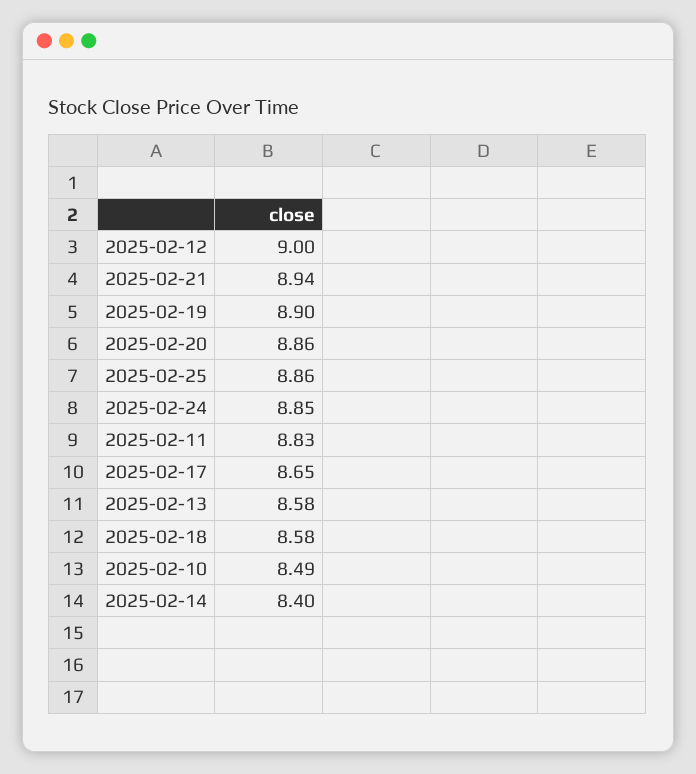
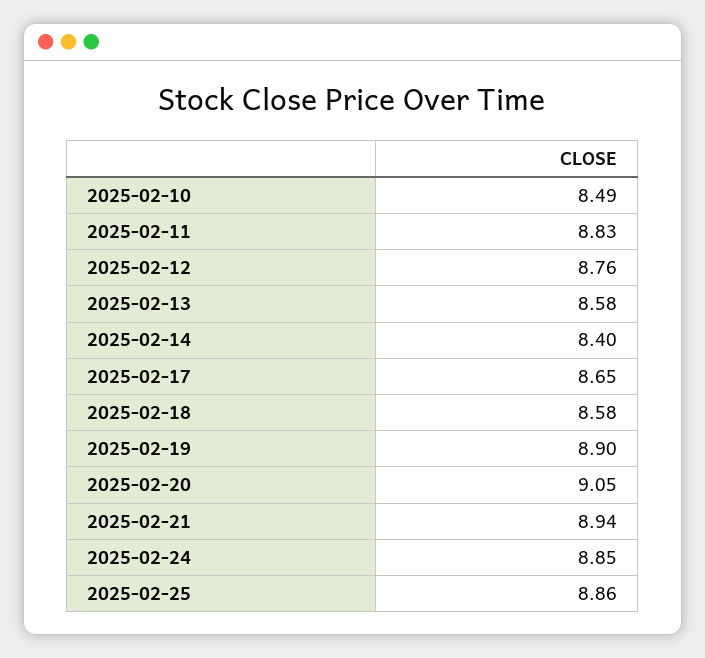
  {
-   "2025-02-12": 9,
+   "2025-02-12": 8.76,
    "2025-02-21": 8.94,
    "2025-02-19": 8.9,
-   "2025-02-20": 8.86,
+   "2025-02-20": 9.05,
    "2025-02-25": 8.86,
    "2025-02-24": 8.85,
    "2025-02-11": 8.83,
    "2025-02-17": 8.65,
    "2025-02-13": 8.58,
    "2025-02-18": 8.58,
    "2025-02-10": 8.49,
    "2025-02-14": 8.4
  }

